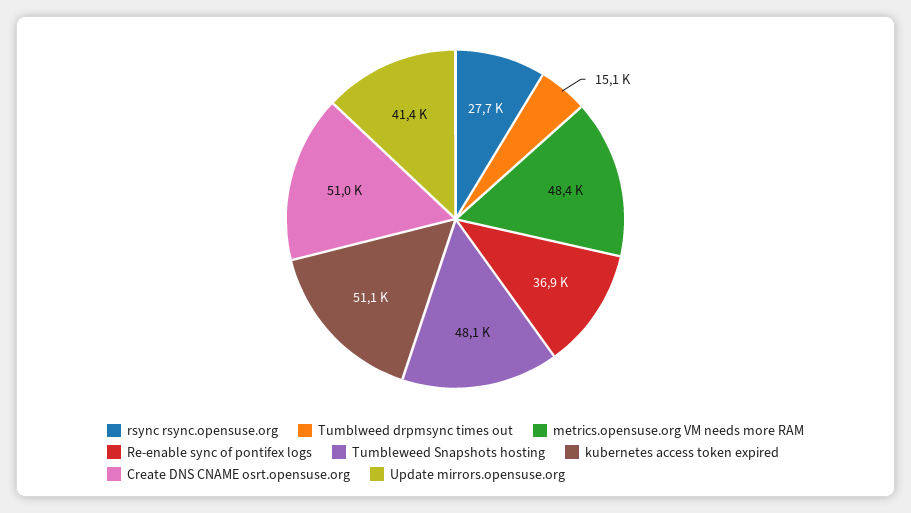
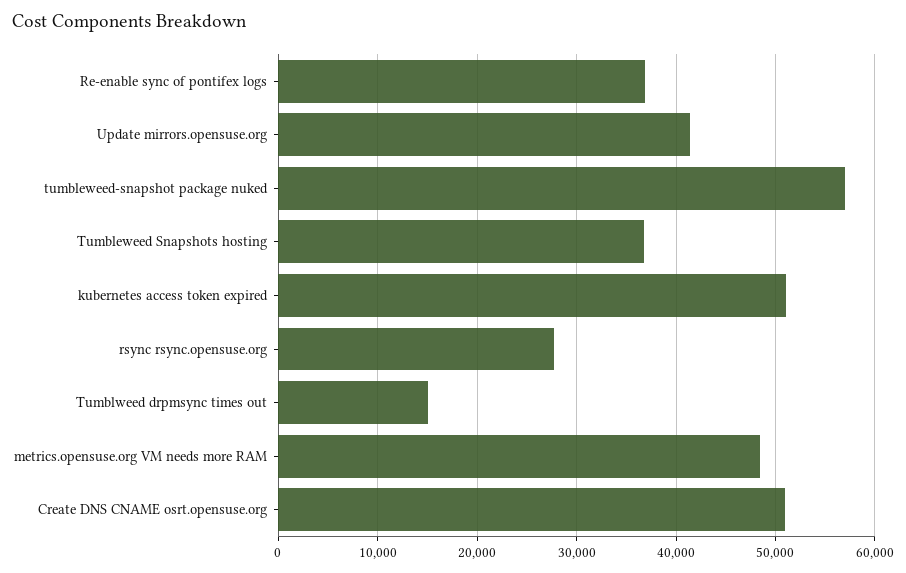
  {
    "rsync rsync.opensuse.org": 27700,
    "Tumblweed drpmsync times out": 15100,
    "metrics.opensuse.org VM needs more RAM": 48400,
    "Re-enable sync of pontifex logs": 36900,
-   "Tumbleweed Snapshots hosting": 48100,
+   "Tumbleweed Snapshots hosting": 37000,
    "kubernetes access token expired": 51100,
    "Create DNS CNAME osrt.opensuse.org": 51000,
-   "Update mirrors.opensuse.org": 41400
+   "Update mirrors.opensuse.org": 41400,
+   "tumbleweed-snapshot package nuked": 57000
  }

